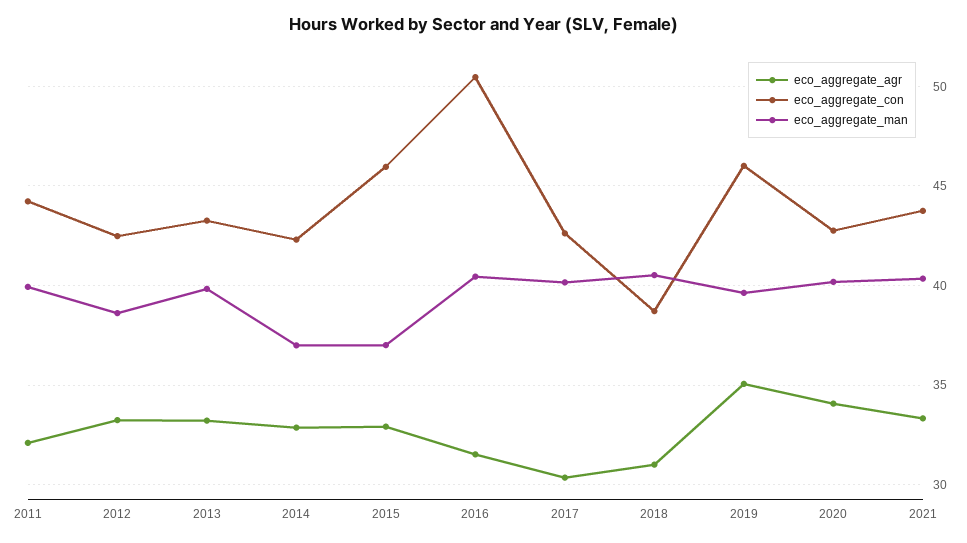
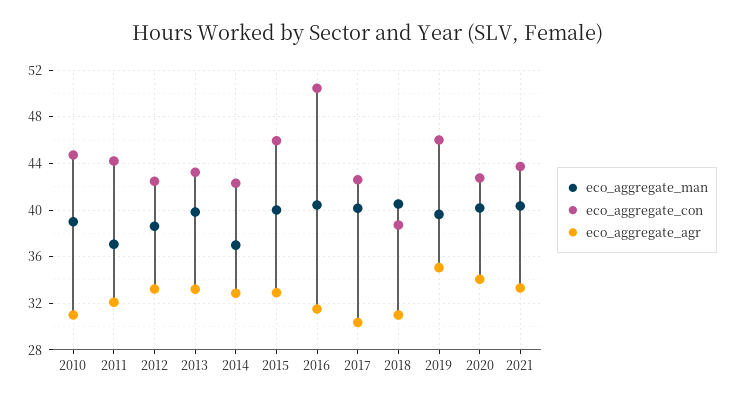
  {
    "eco_aggregate_agr": {
      "2011": 32,
      "2012": 33,
      "2013": 33,
      "2014": 33,
      "2015": 33,
      "2016": 31.5,
      "2017": 30.5,
      "2018": 31,
      "2019": 35,
      "2020": 34,
-     "2021": 33.5
+     "2021": 33.5,
+     "2010": 31
    },
    "eco_aggregate_con": {
      "2011": 44,
      "2012": 42.5,
      "2013": 43.5,
      "2014": 42.5,
      "2015": 46,
      "2016": 50.5,
      "2017": 42.5,
      "2018": 38.5,
      "2019": 46,
      "2020": 43,
-     "2021": 43.5
+     "2021": 43.5,
+     "2010": 45
    },
    "eco_aggregate_man": {
-     "2011": 40,
+     "2011": 37,
      "2012": 38.5,
      "2013": 40,
      "2014": 37,
-     "2015": 37,
+     "2015": 40,
      "2016": 40.5,
      "2017": 40,
      "2018": 40.5,
      "2019": 39.5,
      "2020": 40,
-     "2021": 40.5
+     "2021": 40.5,
+     "2010": 39
    }
  }

